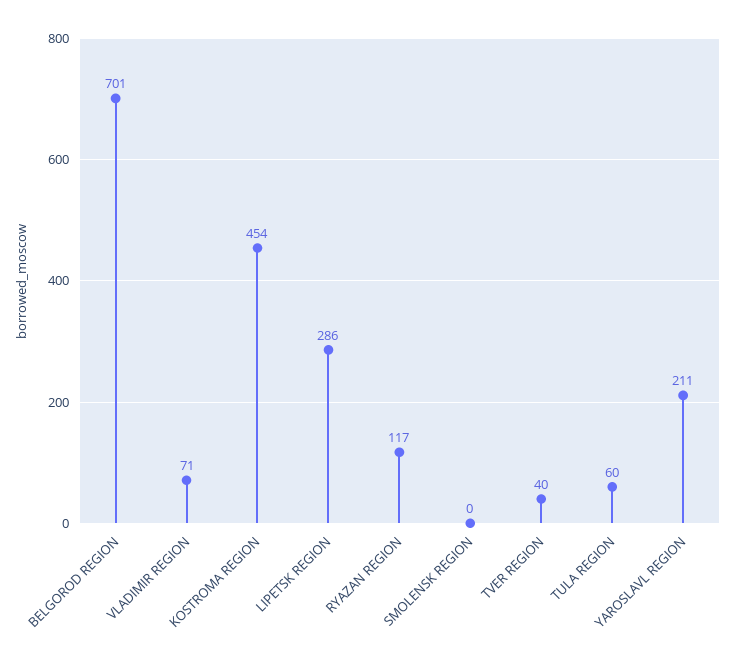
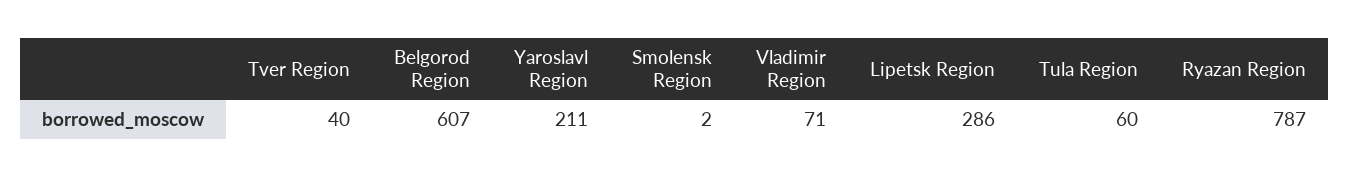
  {
-   "BELGOROD REGION": 701,
+   "BELGOROD REGION": 607,
    "VLADIMIR REGION": 71,
-   "KOSTROMA REGION": 454,
    "LIPETSK REGION": 286,
-   "RYAZAN REGION": 117,
+   "RYAZAN REGION": 787,
-   "SMOLENSK REGION": 0,
+   "SMOLENSK REGION": 2,
    "TVER REGION": 40,
    "TULA REGION": 60,
    "YAROSLAVL REGION": 211
  }

